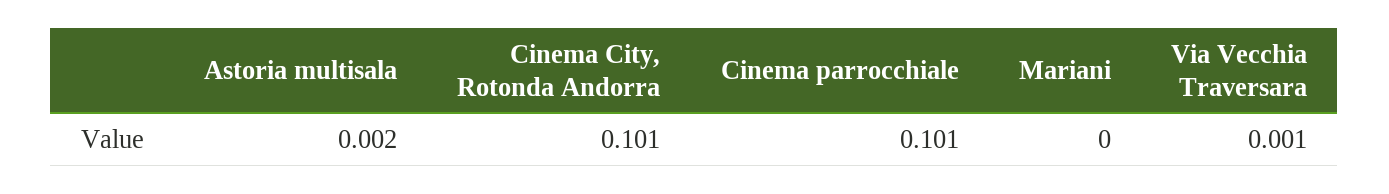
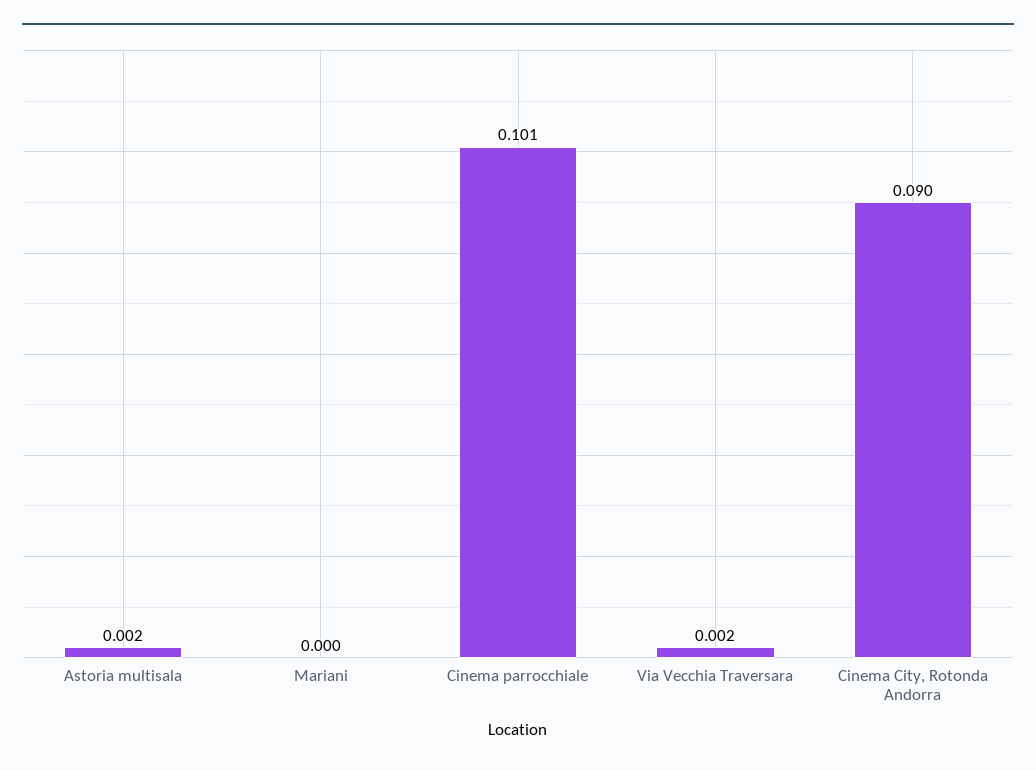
  {
    "Astoria multisala": 0.002,
-   "Cinema City, Rotonda Andorra": 0.101,
+   "Cinema City, Rotonda Andorra": 0.09,
    "Cinema parrocchiale": 0.101,
    "Mariani": 0,
-   "Via Vecchia Traversara": 0.001
+   "Via Vecchia Traversara": 0.002
  }

